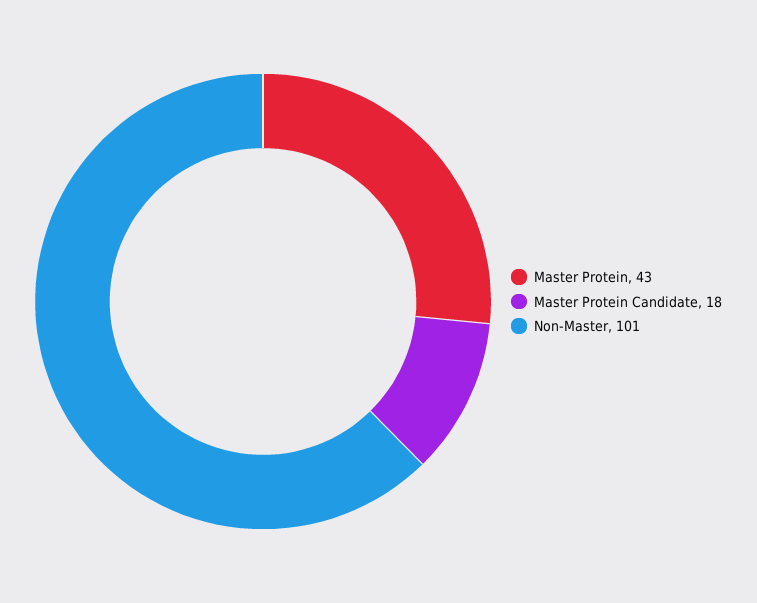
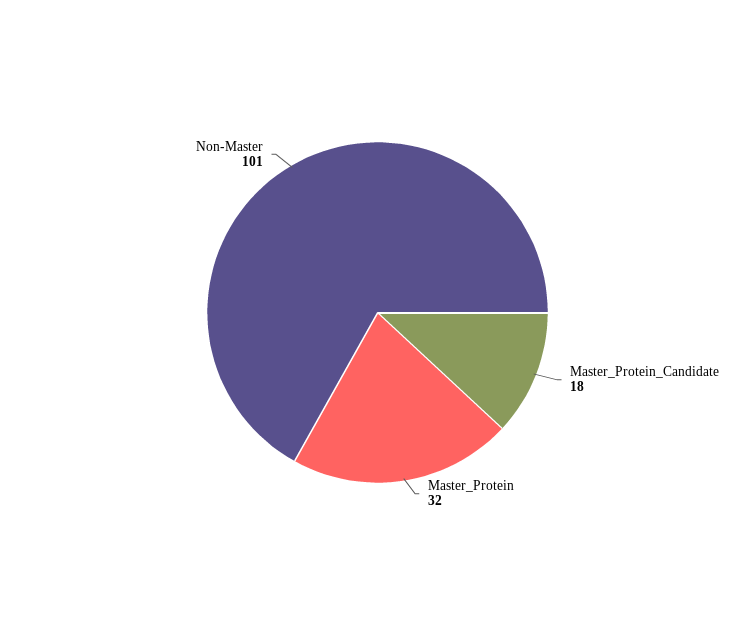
  {
-   "Master Protein": 43,
+   "Master Protein": 32,
    "Master Protein Candidate": 18,
    "Non-Master": 101
  }

